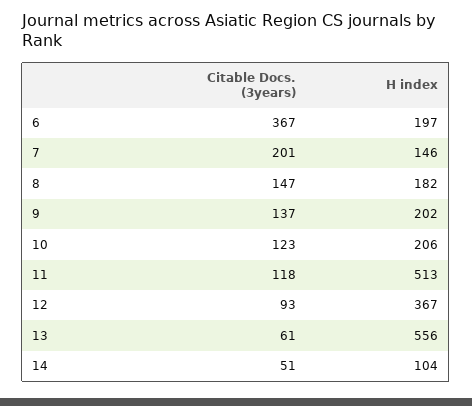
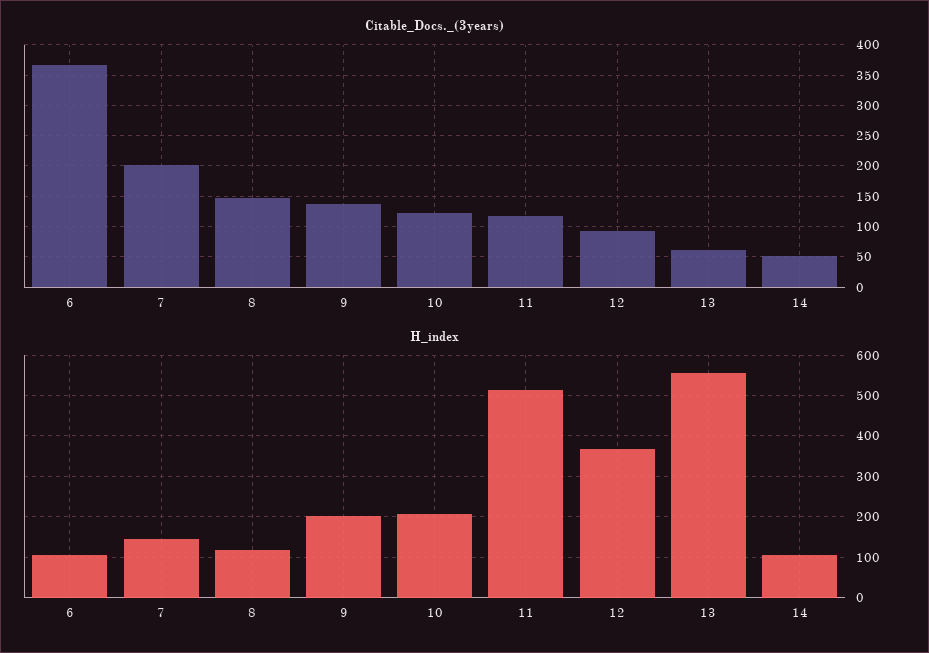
  {
    "Citable Docs. (3years)": {
      "6": 367,
      "7": 201,
      "8": 147,
      "9": 137,
      "10": 123,
      "11": 118,
      "12": 93,
      "13": 61,
      "14": 51
    },
    "H index": {
-     "6": 197,
+     "6": 100,
      "7": 146,
-     "8": 182,
+     "8": 120,
      "9": 202,
      "10": 206,
      "11": 513,
      "12": 367,
      "13": 556,
      "14": 104
    }
  }

